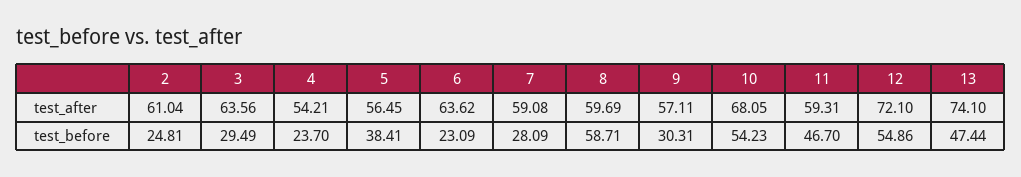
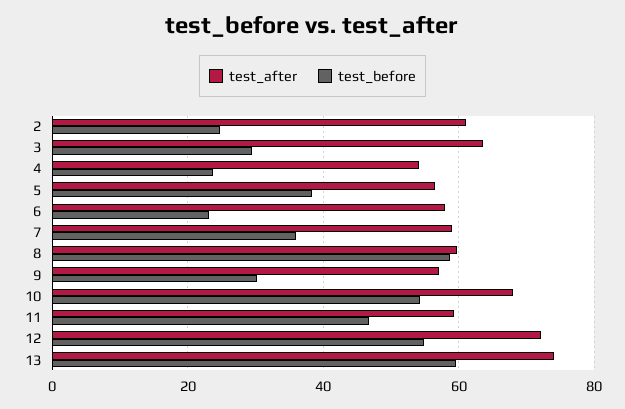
  {
    "test_after": {
      "2": 61.04,
      "3": 63.56,
      "4": 54.21,
      "5": 56.45,
-     "6": 63.62,
+     "6": 58,
      "7": 59.08,
      "8": 59.69,
      "9": 57.11,
      "10": 68.05,
      "11": 59.31,
      "12": 72.1,
      "13": 74.1
    },
    "test_before": {
      "2": 24.81,
      "3": 29.49,
      "4": 23.7,
      "5": 38.41,
      "6": 23.09,
-     "7": 28.09,
+     "7": 36,
      "8": 58.71,
      "9": 30.31,
      "10": 54.23,
      "11": 46.7,
      "12": 54.86,
-     "13": 47.44
+     "13": 60
    }
  }

